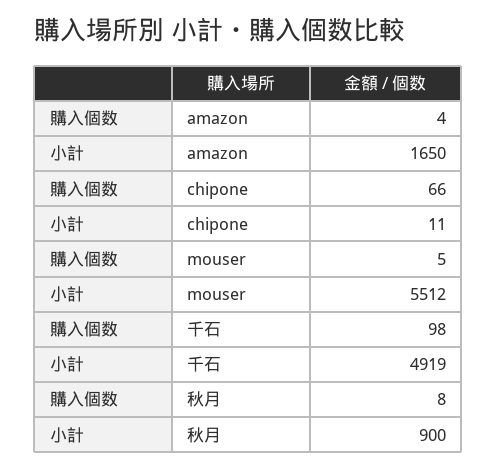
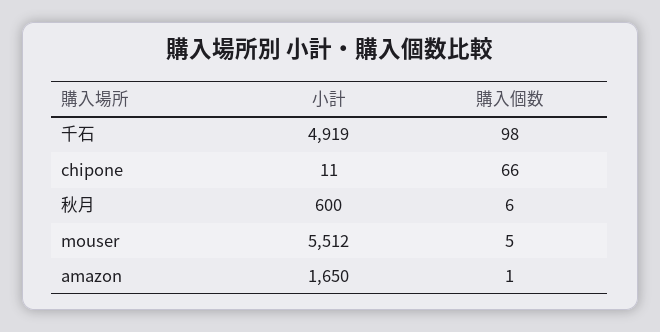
  {
    "購入個数": {
-     "amazon": 4,
+     "amazon": 1,
      "chipone": 66,
      "mouser": 5,
      "千石": 98,
-     "秋月": 8
+     "秋月": 6
    },
    "小計": {
      "amazon": 1650,
      "chipone": 11,
      "mouser": 5512,
      "千石": 4919,
-     "秋月": 900
+     "秋月": 600
    }
  }

